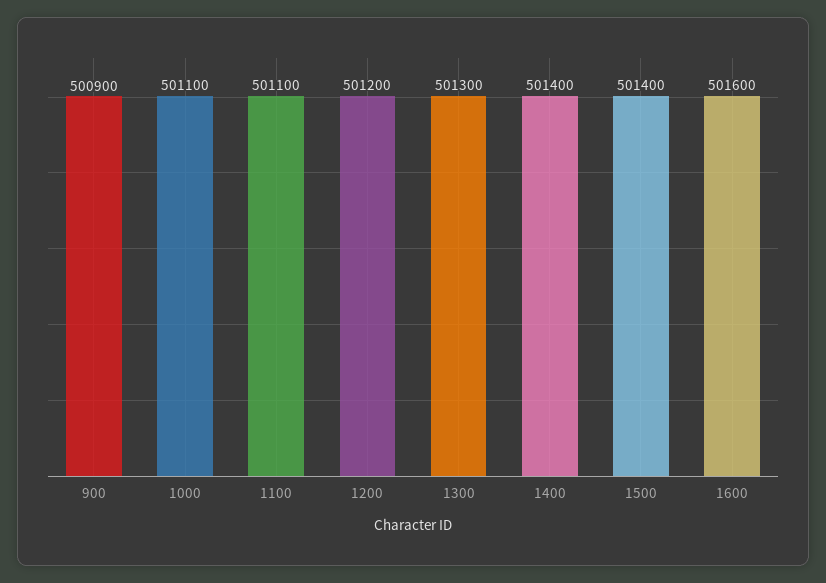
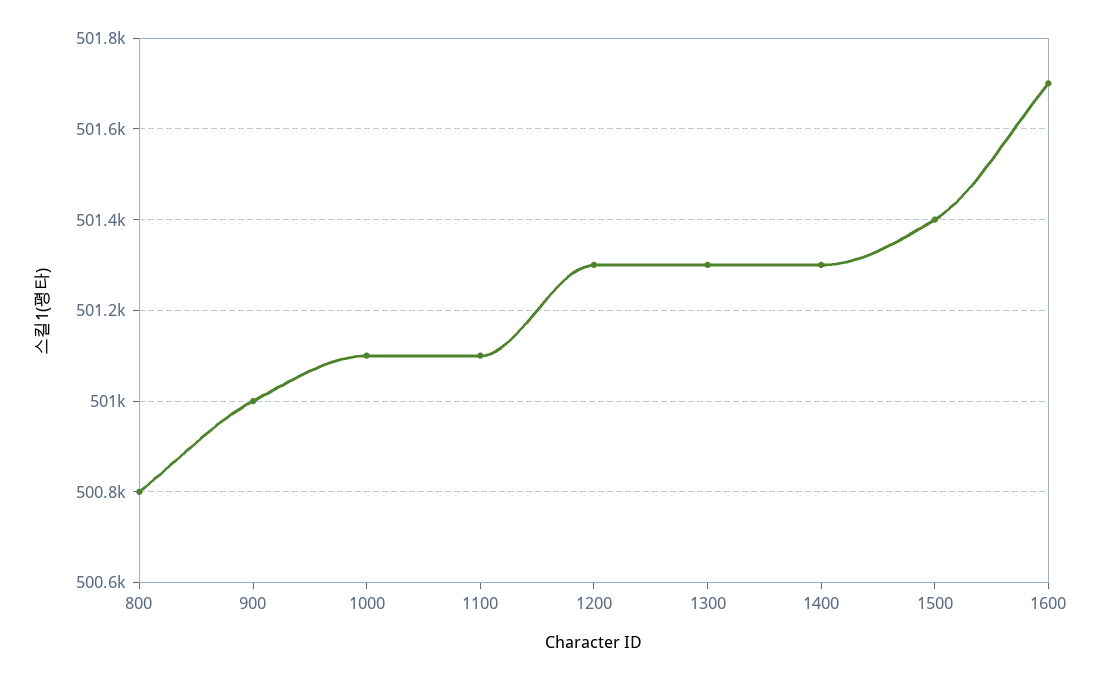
  {
-   "900": 500900,
+   "900": 501000,
    "1000": 501100,
    "1100": 501100,
-   "1200": 501200,
+   "1200": 501300,
    "1300": 501300,
-   "1400": 501400,
+   "1400": 501300,
    "1500": 501400,
-   "1600": 501600
+   "1600": 501700,
+   "800": 500800
  }

